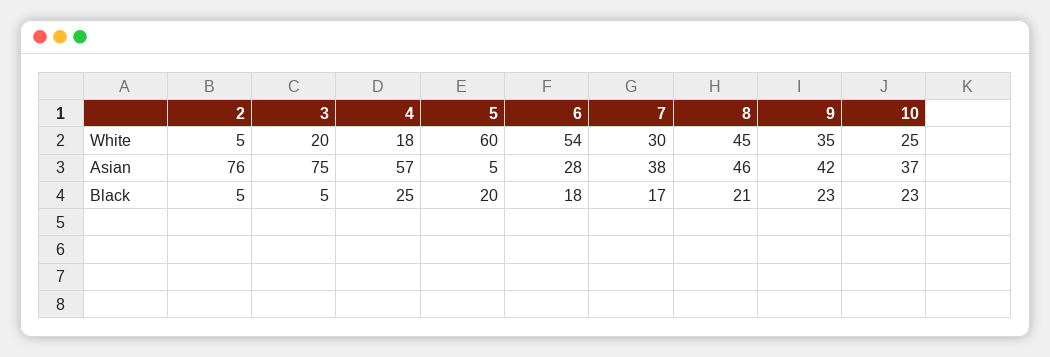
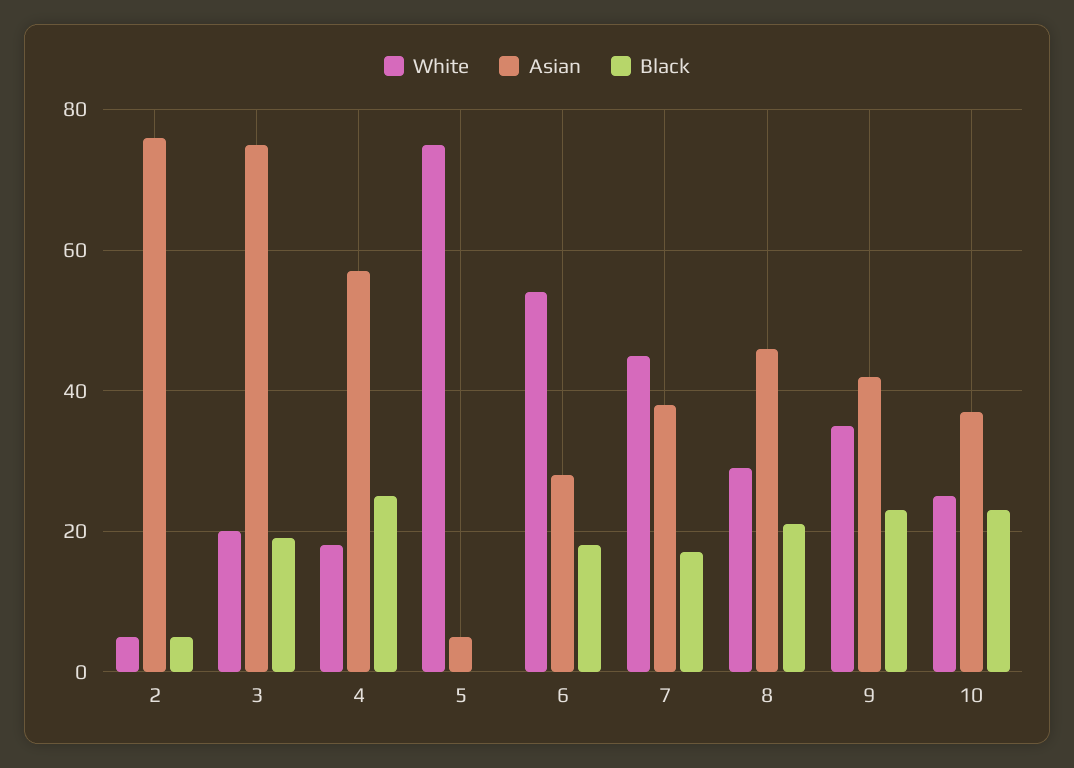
  {
    "White": {
      "2": 5,
      "3": 20,
      "4": 18,
-     "5": 60,
+     "5": 75,
      "6": 54,
-     "7": 30,
+     "7": 45,
-     "8": 45,
+     "8": 30,
      "9": 35,
      "10": 25
    },
    "Asian": {
      "2": 76,
      "3": 75,
      "4": 57,
      "5": 5,
      "6": 28,
      "7": 38,
      "8": 46,
      "9": 42,
      "10": 37
    },
    "Black": {
      "2": 5,
-     "3": 5,
+     "3": 20,
      "4": 25,
-     "5": 20,
+     "5": 0,
      "6": 18,
      "7": 17,
      "8": 21,
      "9": 23,
      "10": 23
    }
  }

